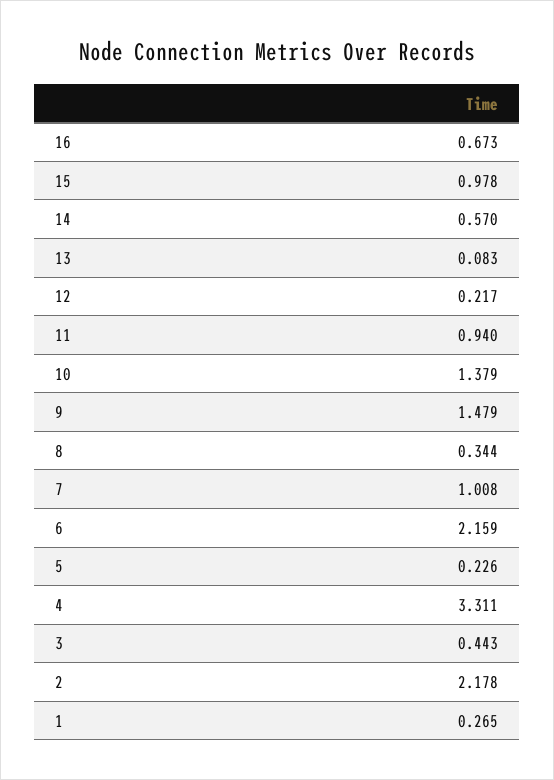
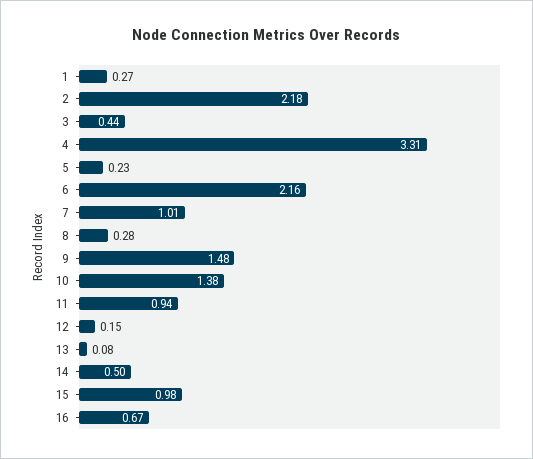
  {
    "16": 0.673,
    "15": 0.978,
-   "14": 0.57,
+   "14": 0.5,
    "13": 0.083,
-   "12": 0.217,
+   "12": 0.15,
    "11": 0.94,
    "10": 1.379,
    "9": 1.479,
-   "8": 0.344,
+   "8": 0.28,
    "7": 1.008,
    "6": 2.159,
    "5": 0.226,
    "4": 3.311,
    "3": 0.443,
    "2": 2.178,
    "1": 0.265
  }

